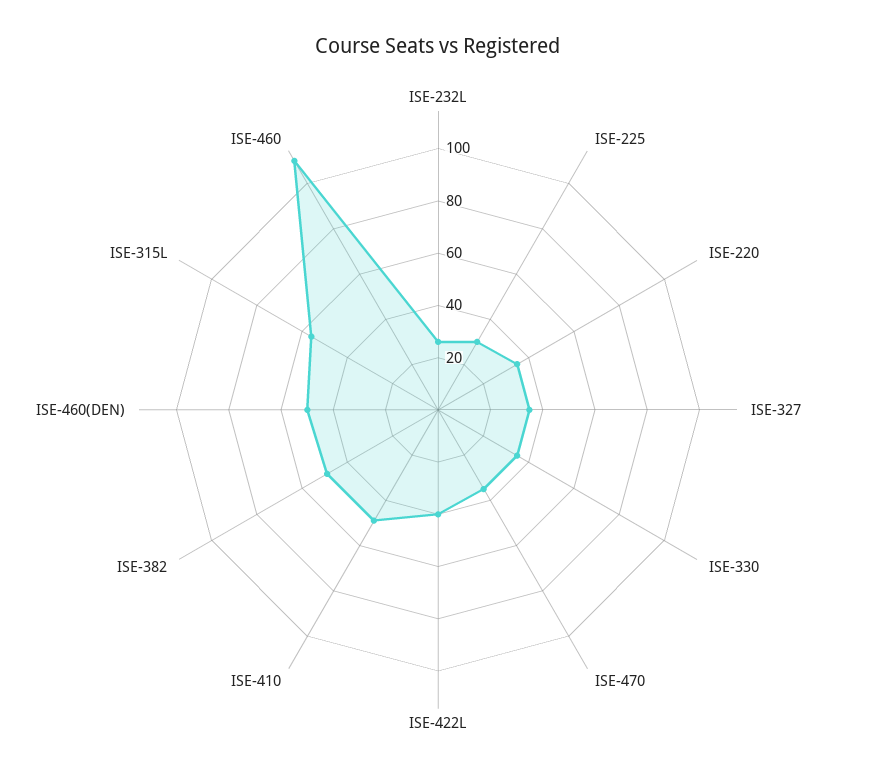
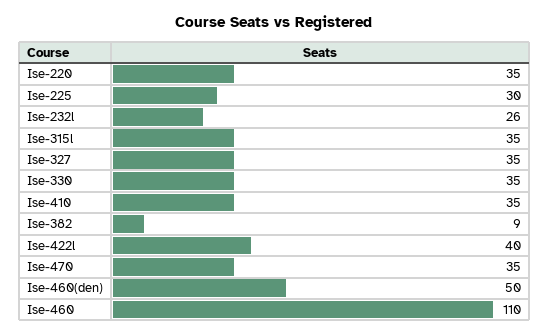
  {
    "ISE-232L": 26,
    "ISE-225": 30,
    "ISE-220": 35,
    "ISE-327": 35,
    "ISE-330": 35,
    "ISE-470": 35,
    "ISE-422L": 40,
-   "ISE-410": 50,
+   "ISE-410": 35,
-   "ISE-382": 50,
+   "ISE-382": 9,
    "ISE-460(DEN)": 50,
-   "ISE-315L": 55,
+   "ISE-315L": 35,
    "ISE-460": 110
  }

